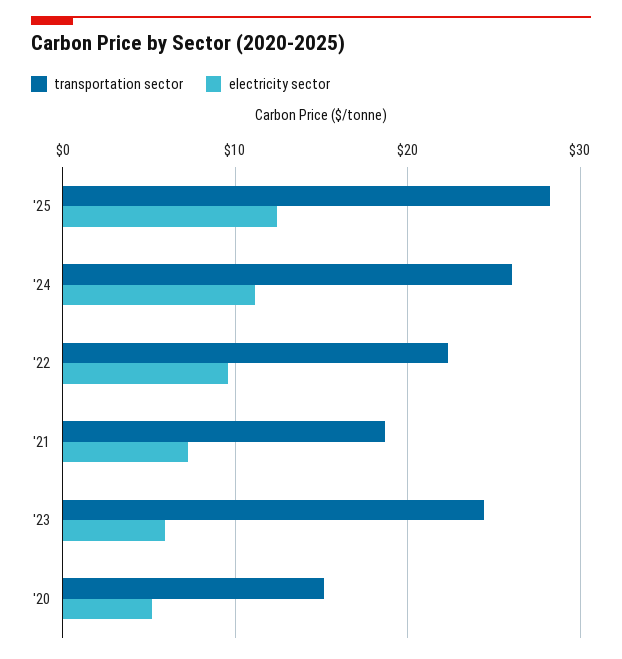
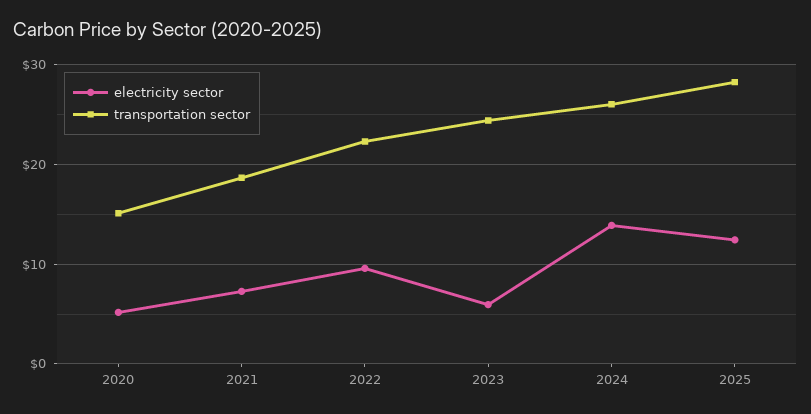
  {
    "transportation sector": {
      "'25": 28,
      "'24": 26,
      "'22": 22,
      "'21": 19,
      "'23": 24,
      "'20": 15
    },
    "electricity sector": {
      "'25": 12,
-     "'24": 11,
+     "'24": 14,
      "'22": 10,
      "'21": 7,
      "'23": 6,
      "'20": 5
    }
  }

